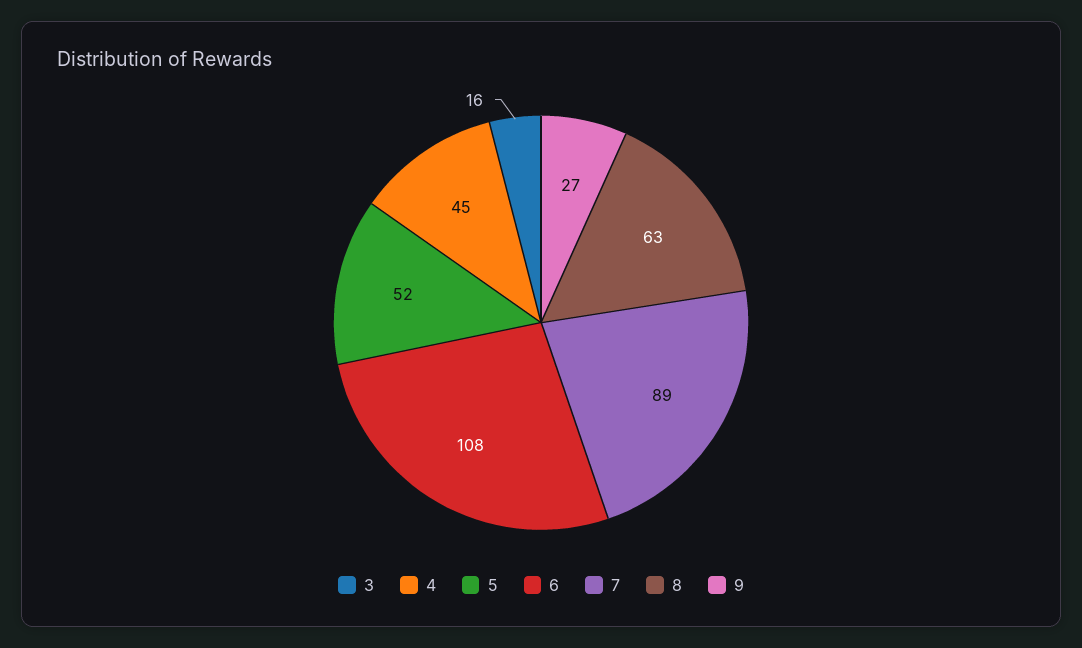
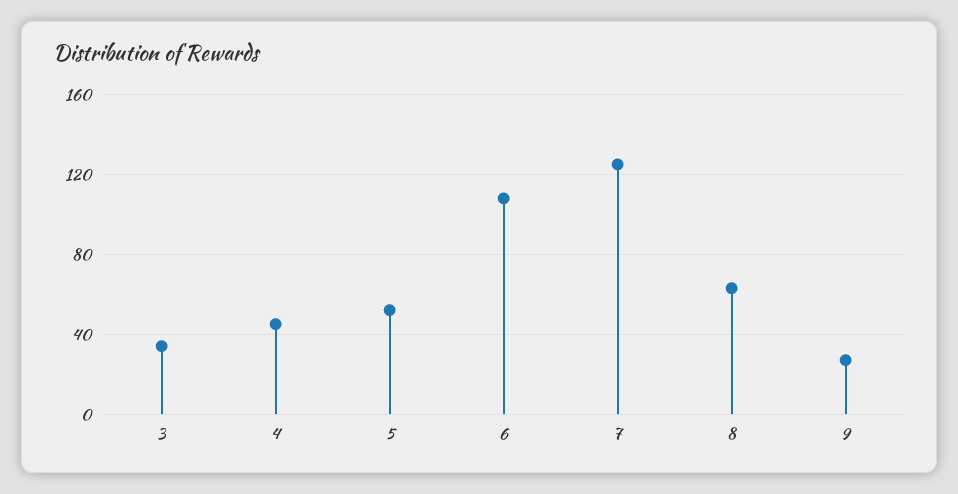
  {
-   "3": 16,
+   "3": 35,
    "4": 45,
    "5": 52,
    "6": 108,
-   "7": 89,
+   "7": 125,
    "8": 63,
    "9": 27
  }

